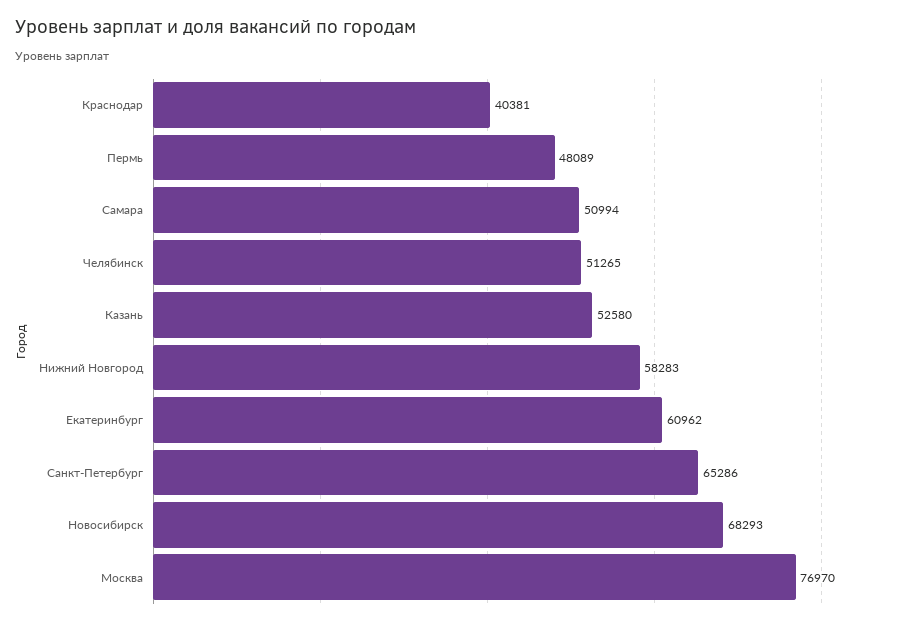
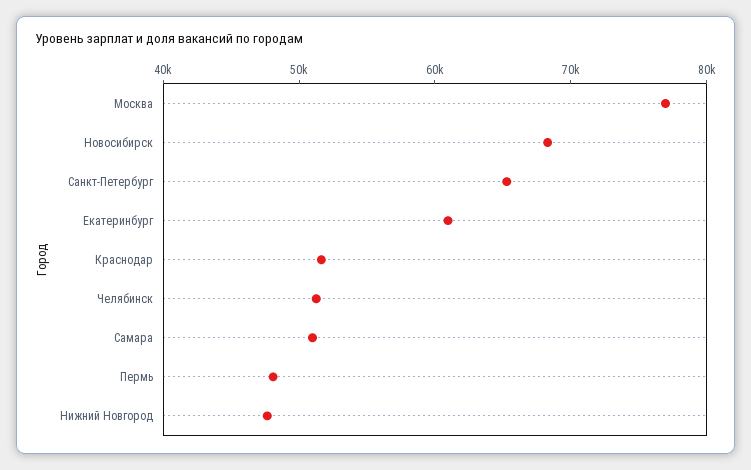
  {
-   "Краснодар": 40381,
+   "Краснодар": 52000,
    "Пермь": 48089,
    "Самара": 50994,
    "Челябинск": 51265,
-   "Казань": 52580,
-   "Нижний Новгород": 58283,
+   "Нижний Новгород": 48000,
    "Екатеринбург": 60962,
    "Санкт-Петербург": 65286,
    "Новосибирск": 68293,
    "Москва": 76970
  }

